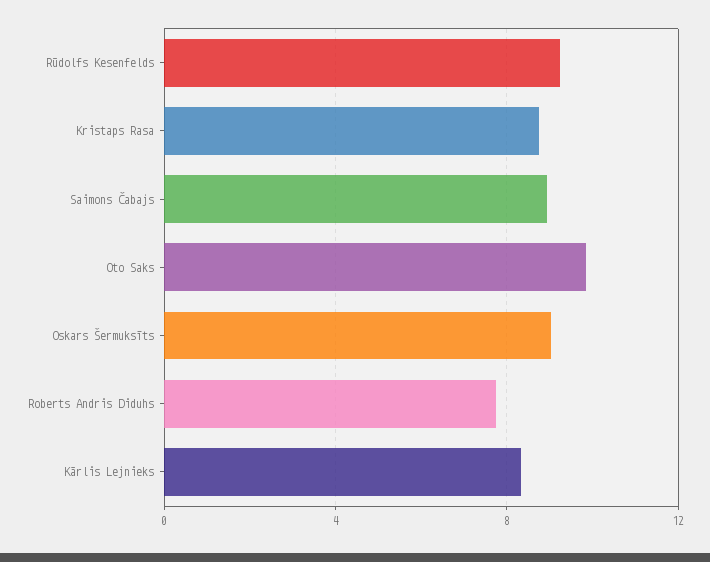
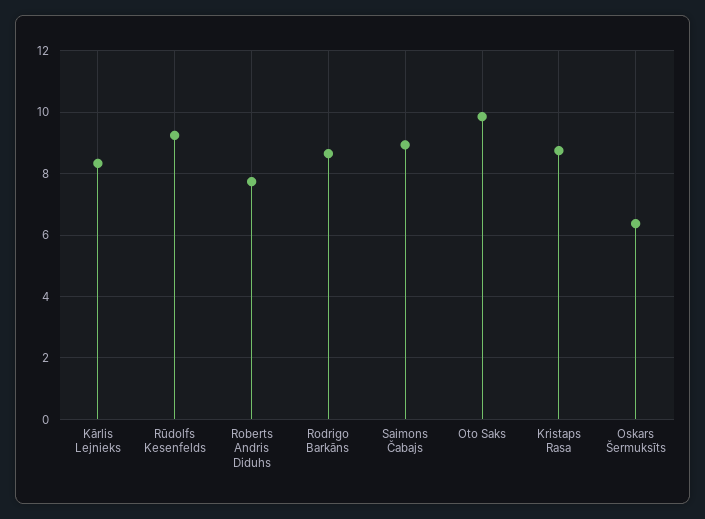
  {
    "Rūdolfs Kesenfelds": 9.2,
    "Kristaps Rasa": 8.8,
    "Saimons Čabajs": 9,
    "Oto Saks": 9.8,
-   "Oskars Šermuksīts": 9,
+   "Oskars Šermuksīts": 6.4,
    "Roberts Andris Diduhs": 7.8,
-   "Kārlis Lejnieks": 8.4
+   "Kārlis Lejnieks": 8.4,
+   "Rodrigo Barkāns": 8.6
  }

